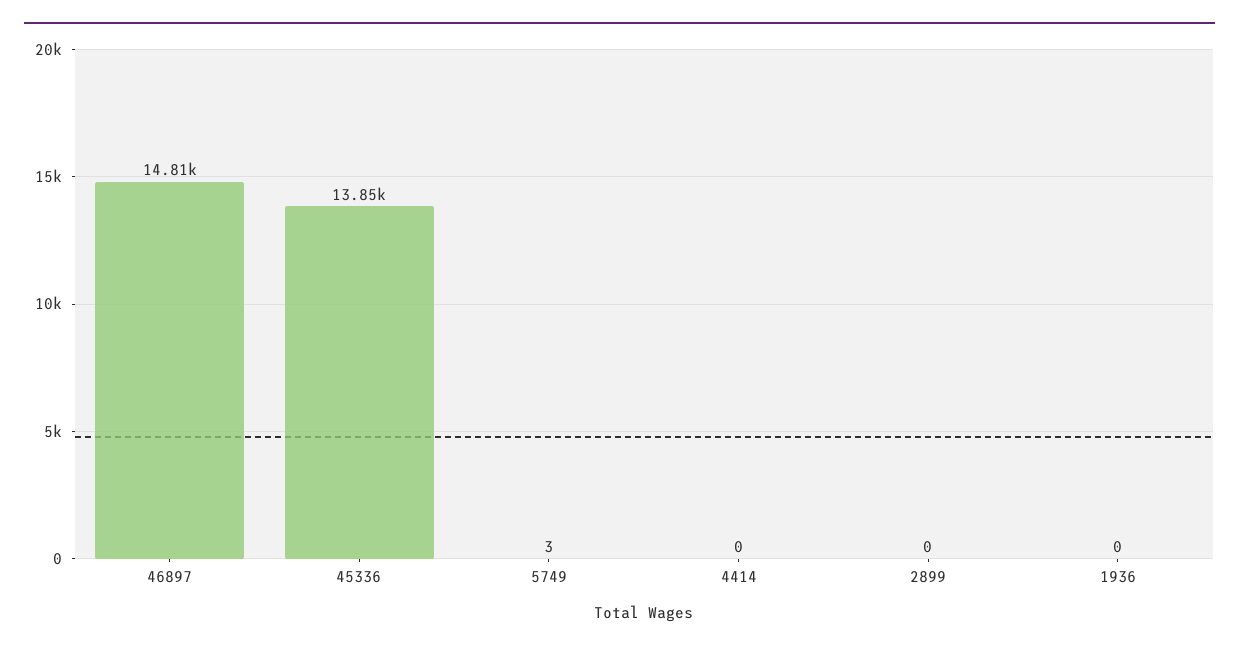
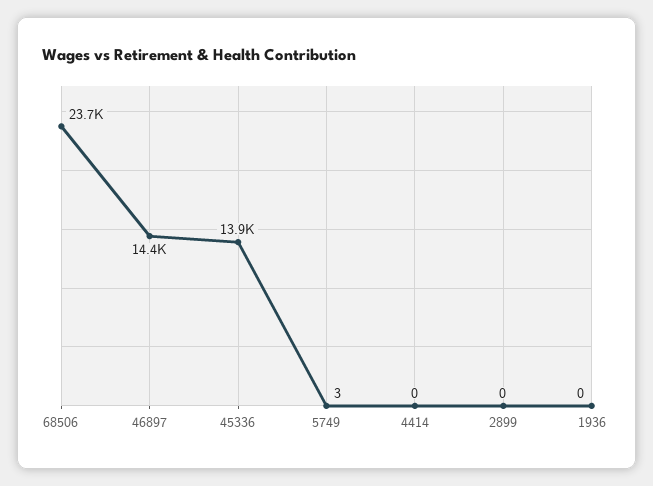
  {
-   "46897": 14810,
+   "46897": 14400,
    "45336": 13850,
    "5749": 3,
    "4414": 0,
    "2899": 0,
-   "1936": 0
+   "1936": 0,
+   "68506": 23700
  }

